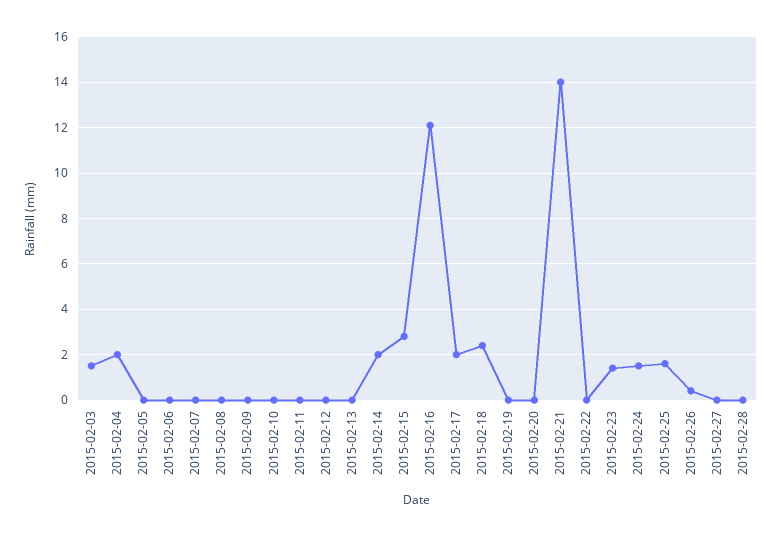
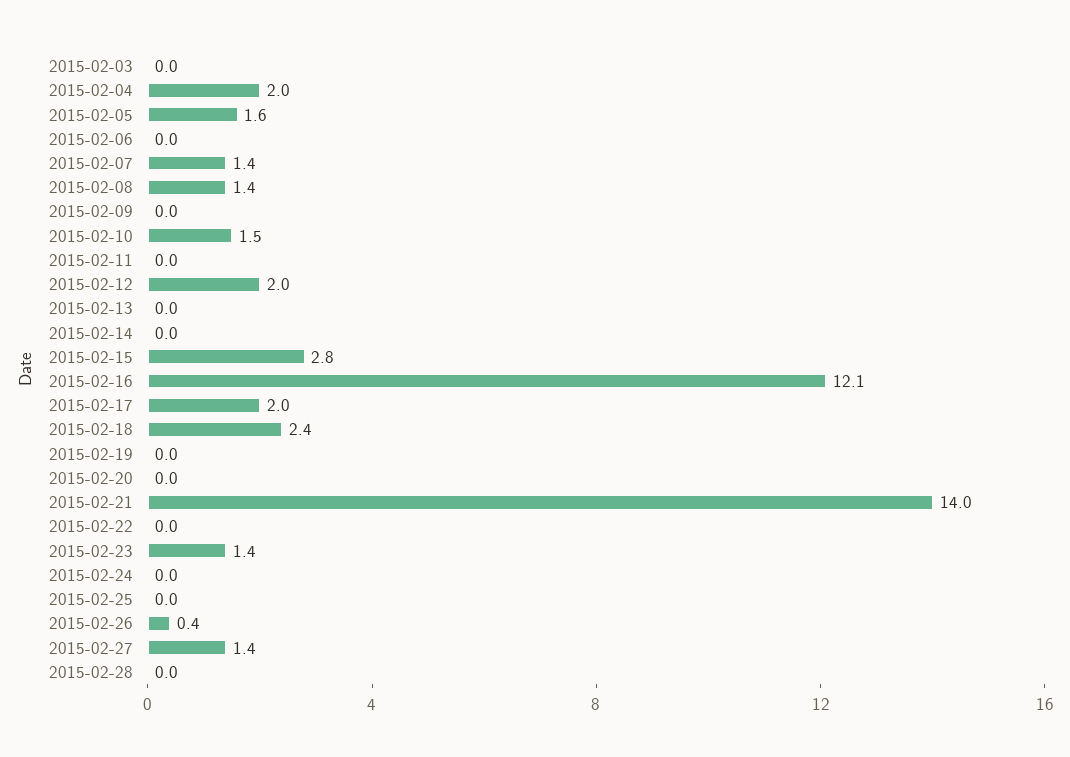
  {
-   "2015-02-03": 1.5,
+   "2015-02-03": 0,
    "2015-02-04": 2,
-   "2015-02-05": 0,
+   "2015-02-05": 1.6,
    "2015-02-06": 0,
-   "2015-02-07": 0,
+   "2015-02-07": 1.4,
-   "2015-02-08": 0,
+   "2015-02-08": 1.4,
    "2015-02-09": 0,
-   "2015-02-10": 0,
+   "2015-02-10": 1.5,
    "2015-02-11": 0,
-   "2015-02-12": 0,
+   "2015-02-12": 2,
    "2015-02-13": 0,
-   "2015-02-14": 2,
+   "2015-02-14": 0,
    "2015-02-15": 2.8,
    "2015-02-16": 12.1,
    "2015-02-17": 2,
    "2015-02-18": 2.4,
    "2015-02-19": 0,
    "2015-02-20": 0,
    "2015-02-21": 14,
    "2015-02-22": 0,
    "2015-02-23": 1.4,
-   "2015-02-24": 1.5,
+   "2015-02-24": 0,
-   "2015-02-25": 1.5,
+   "2015-02-25": 0,
    "2015-02-26": 0.4,
-   "2015-02-27": 0,
+   "2015-02-27": 1.4,
    "2015-02-28": 0
  }

